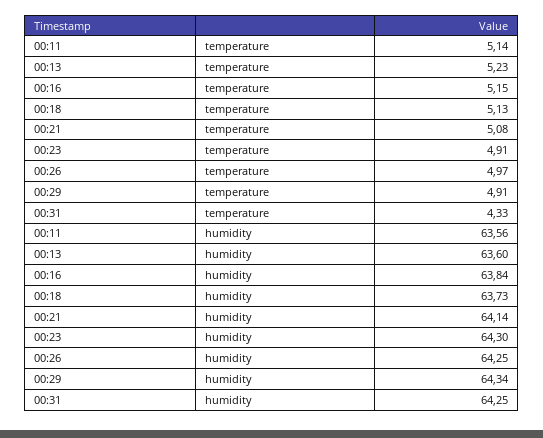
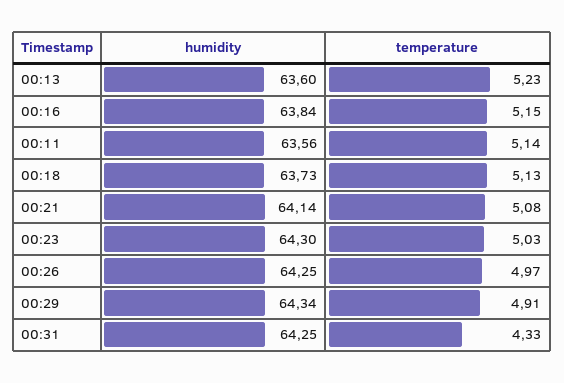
  {
    "00:11": {
      "temperature": 5.14,
      "humidity": 63.56
    },
    "00:13": {
      "temperature": 5.23,
      "humidity": 63.6
    },
    "00:16": {
      "temperature": 5.15,
      "humidity": 63.84
    },
    "00:18": {
      "temperature": 5.13,
      "humidity": 63.73
    },
    "00:21": {
      "temperature": 5.08,
      "humidity": 64.14
    },
    "00:23": {
-     "temperature": 4.91,
+     "temperature": 5.03,
      "humidity": 64.3
    },
    "00:26": {
      "temperature": 4.97,
      "humidity": 64.25
    },
    "00:29": {
      "temperature": 4.91,
      "humidity": 64.34
    },
    "00:31": {
      "temperature": 4.33,
      "humidity": 64.25
    }
  }

